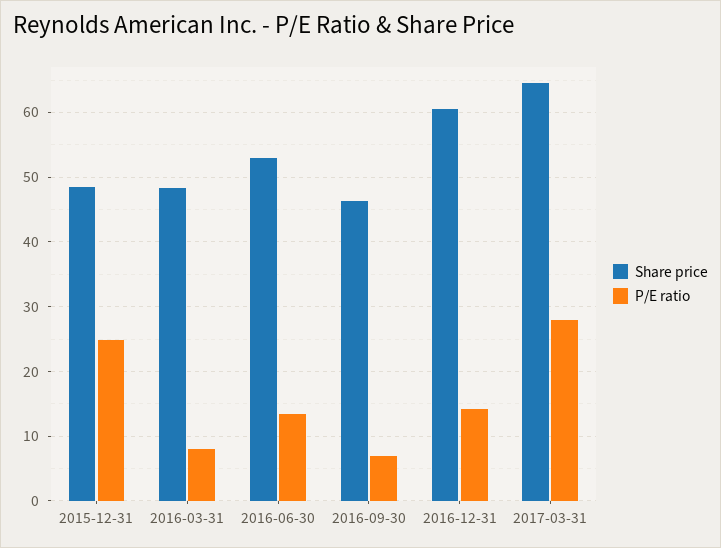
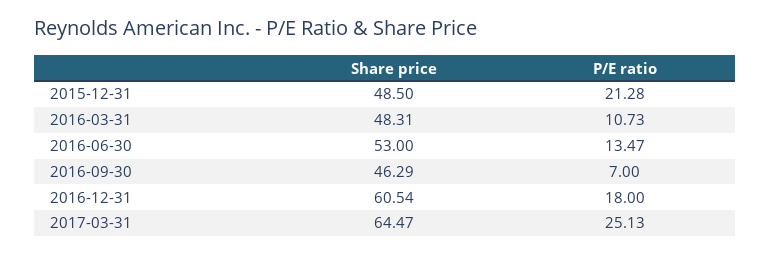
  {
    "Share price": {
      "2015-12-31": 48.5,
      "2016-03-31": 48.31,
      "2016-06-30": 53,
      "2016-09-30": 46.29,
      "2016-12-31": 60.54,
      "2017-03-31": 64.47
    },
    "P/E ratio": {
-     "2015-12-31": 25,
+     "2015-12-31": 21.28,
-     "2016-03-31": 8,
+     "2016-03-31": 10.73,
      "2016-06-30": 13.47,
      "2016-09-30": 7,
-     "2016-12-31": 14,
+     "2016-12-31": 18,
-     "2017-03-31": 28
+     "2017-03-31": 25.13
    }
  }

